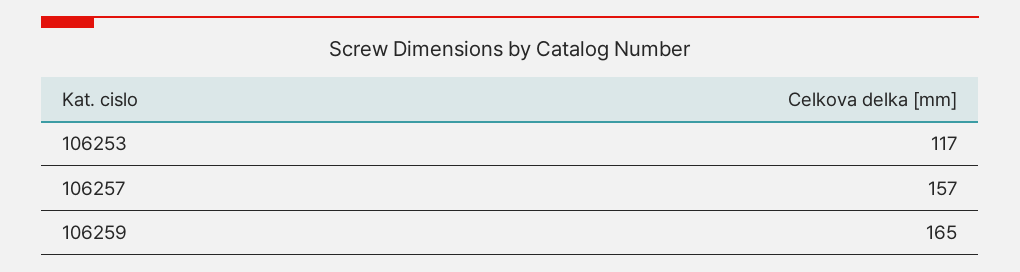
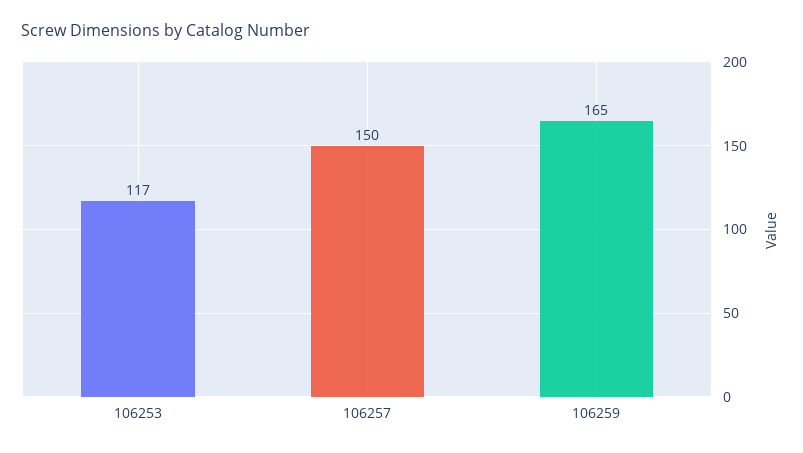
  {
    "106253": 117,
-   "106257": 157,
+   "106257": 150,
    "106259": 165
  }

